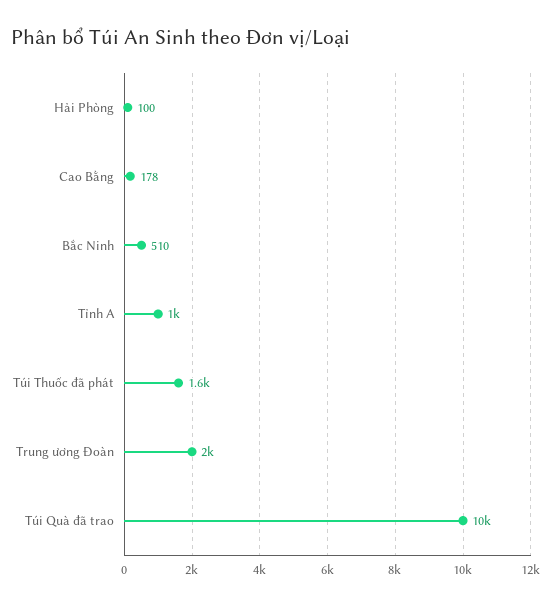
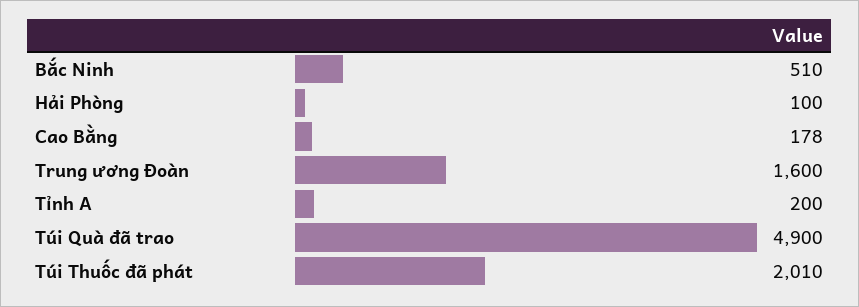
  {
    "Hải Phòng": 100,
    "Cao Bằng": 178,
    "Bắc Ninh": 510,
-   "Tỉnh A": 1000,
+   "Tỉnh A": 200,
-   "Túi Thuốc đã phát": 1600,
+   "Túi Thuốc đã phát": 2010,
-   "Trung ương Đoàn": 2000,
+   "Trung ương Đoàn": 1600,
-   "Túi Quà đã trao": 10000
+   "Túi Quà đã trao": 4900
  }

